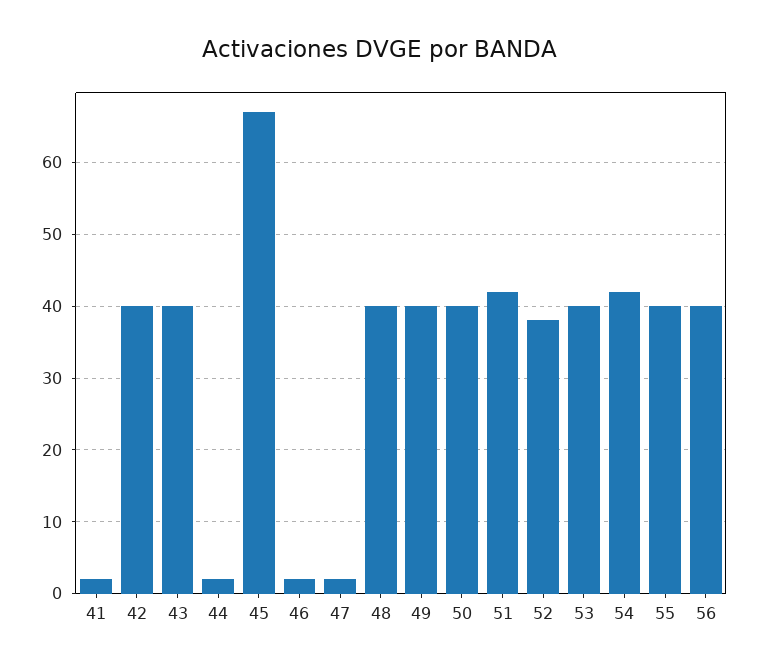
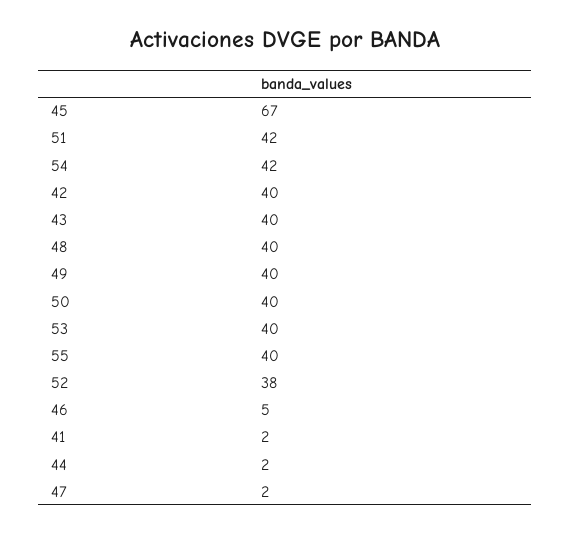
  {
    "41": 2,
    "42": 40,
    "43": 40,
    "44": 2,
    "45": 67,
-   "46": 2,
+   "46": 5,
    "47": 2,
    "48": 40,
    "49": 40,
    "50": 40,
    "51": 42,
    "52": 38,
    "53": 40,
    "54": 42,
-   "55": 40,
+   "55": 40
-   "56": 40
  }

